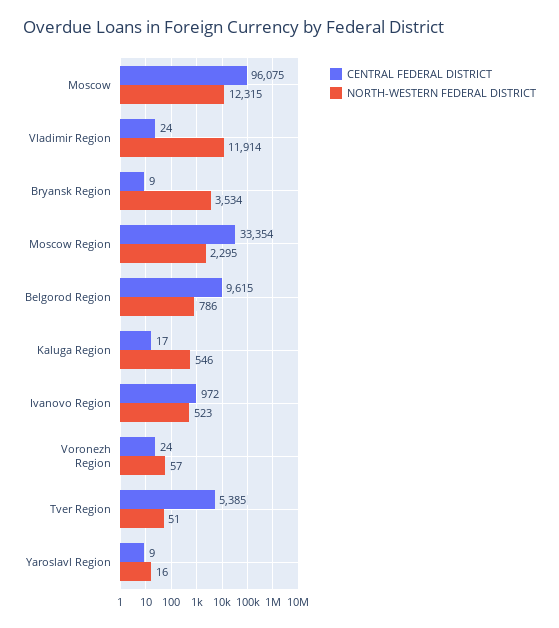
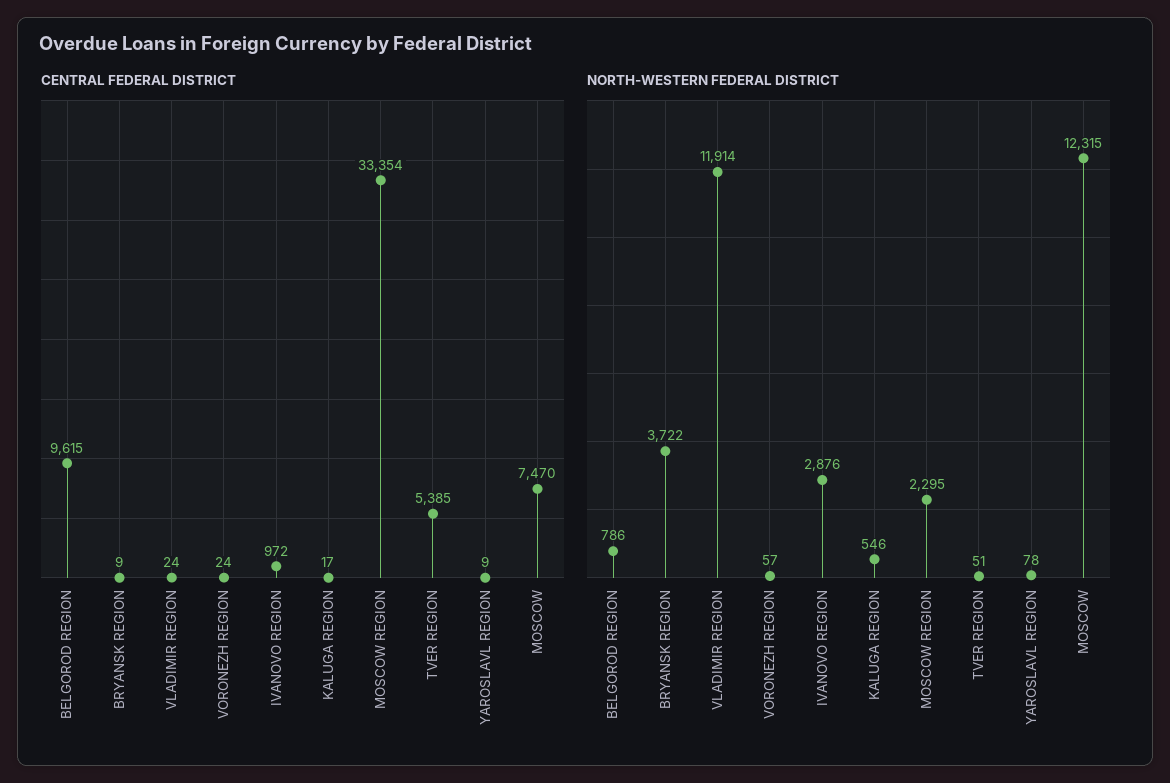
  {
    "CENTRAL FEDERAL DISTRICT": {
-     "Moscow": 96075,
+     "Moscow": 7470,
      "Vladimir Region": 24,
      "Bryansk Region": 9,
      "Moscow Region": 33354,
      "Belgorod Region": 9615,
      "Kaluga Region": 17,
      "Ivanovo Region": 972,
      "Voronezh Region": 24,
      "Tver Region": 5385,
      "Yaroslavl Region": 9
    },
    "NORTH-WESTERN FEDERAL DISTRICT": {
      "Moscow": 12315,
      "Vladimir Region": 11914,
-     "Bryansk Region": 3534,
+     "Bryansk Region": 3722,
      "Moscow Region": 2295,
      "Belgorod Region": 786,
      "Kaluga Region": 546,
-     "Ivanovo Region": 523,
+     "Ivanovo Region": 2876,
      "Voronezh Region": 57,
      "Tver Region": 51,
-     "Yaroslavl Region": 16
+     "Yaroslavl Region": 78
    }
  }

